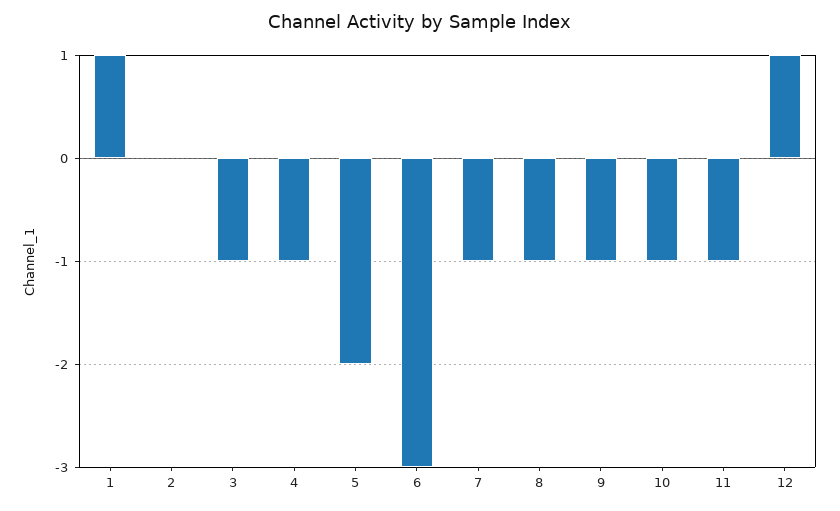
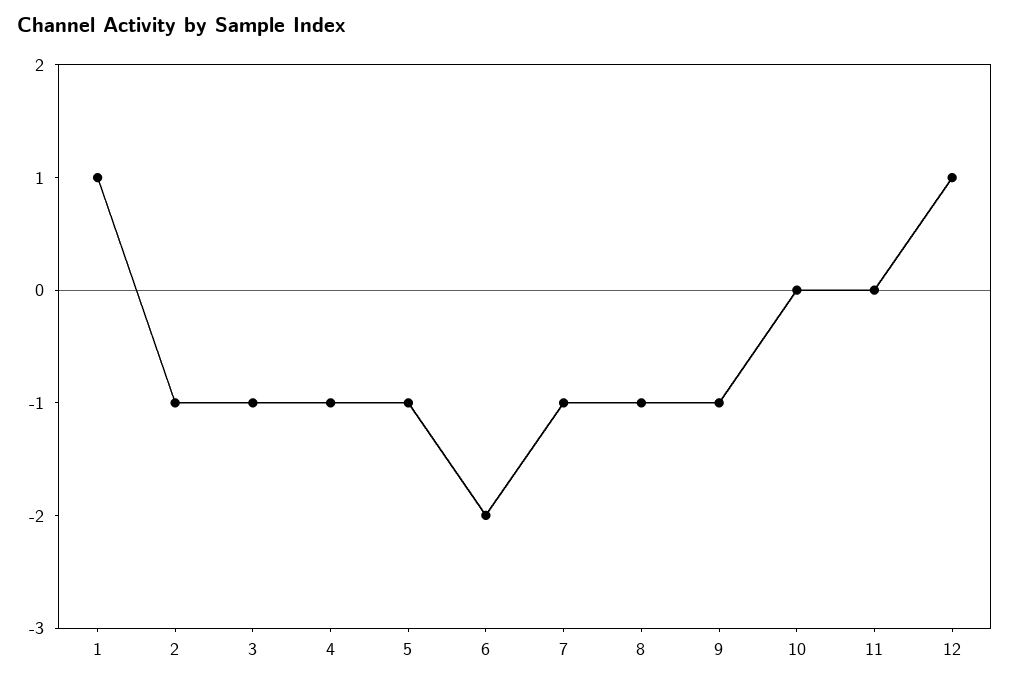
  {
    "1": 1,
-   "2": 0,
+   "2": -1,
    "3": -1,
    "4": -1,
-   "5": -2,
+   "5": -1,
-   "6": -3,
+   "6": -2,
    "7": -1,
    "8": -1,
    "9": -1,
-   "10": -1,
+   "10": 0,
-   "11": -1,
+   "11": 0,
    "12": 1
  }

